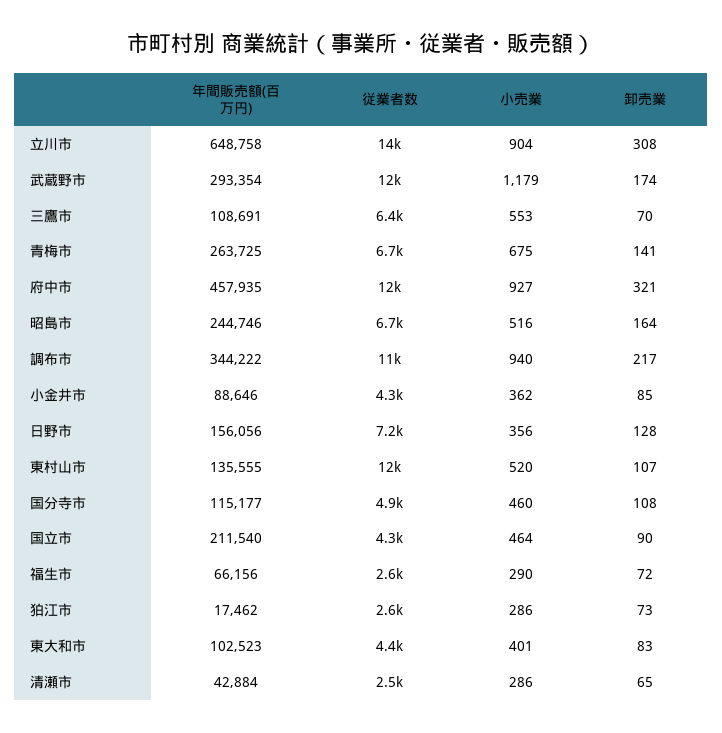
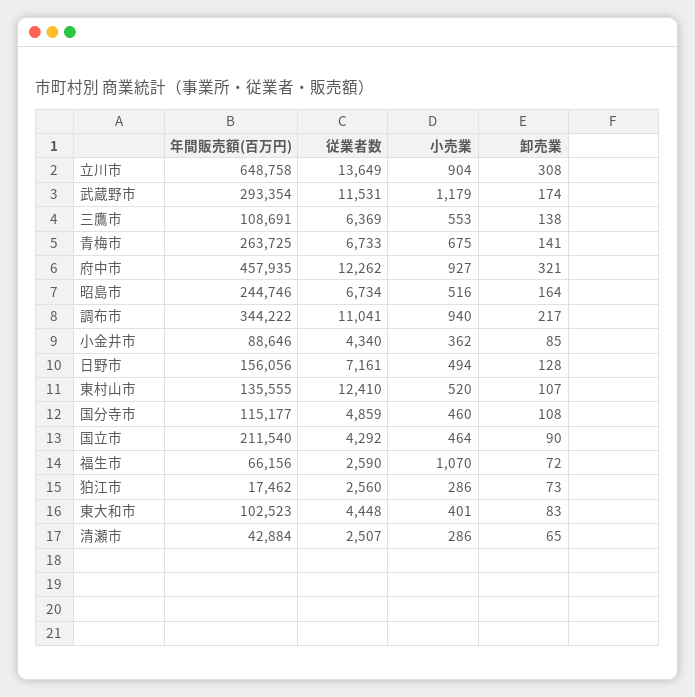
  {
    "年間販売額(百万円)": {
      "立川市": 648758,
      "武蔵野市": 293354,
      "三鷹市": 108691,
      "青梅市": 263725,
      "府中市": 457935,
      "昭島市": 244746,
      "調布市": 344222,
      "小金井市": 88646,
      "日野市": 156056,
      "東村山市": 135555,
      "国分寺市": 115177,
      "国立市": 211540,
      "福生市": 66156,
      "狛江市": 17462,
      "東大和市": 102523,
      "清瀬市": 42884
    },
    "従業者数": {
      "立川市": 13649,
      "武蔵野市": 11531,
      "三鷹市": 6369,
      "青梅市": 6733,
      "府中市": 12262,
      "昭島市": 6734,
      "調布市": 11041,
      "小金井市": 4340,
      "日野市": 7161,
      "東村山市": 12410,
      "国分寺市": 4859,
      "国立市": 4292,
      "福生市": 2590,
      "狛江市": 2560,
      "東大和市": 4448,
      "清瀬市": 2507
    },
    "小売業": {
      "立川市": 904,
      "武蔵野市": 1179,
      "三鷹市": 553,
      "青梅市": 675,
      "府中市": 927,
      "昭島市": 516,
      "調布市": 940,
      "小金井市": 362,
-     "日野市": 356,
+     "日野市": 494,
      "東村山市": 520,
      "国分寺市": 460,
      "国立市": 464,
-     "福生市": 290,
+     "福生市": 1070,
      "狛江市": 286,
      "東大和市": 401,
      "清瀬市": 286
    },
    "卸売業": {
      "立川市": 308,
      "武蔵野市": 174,
-     "三鷹市": 70,
+     "三鷹市": 138,
      "青梅市": 141,
      "府中市": 321,
      "昭島市": 164,
      "調布市": 217,
      "小金井市": 85,
      "日野市": 128,
      "東村山市": 107,
      "国分寺市": 108,
      "国立市": 90,
      "福生市": 72,
      "狛江市": 73,
      "東大和市": 83,
      "清瀬市": 65
    }
  }

